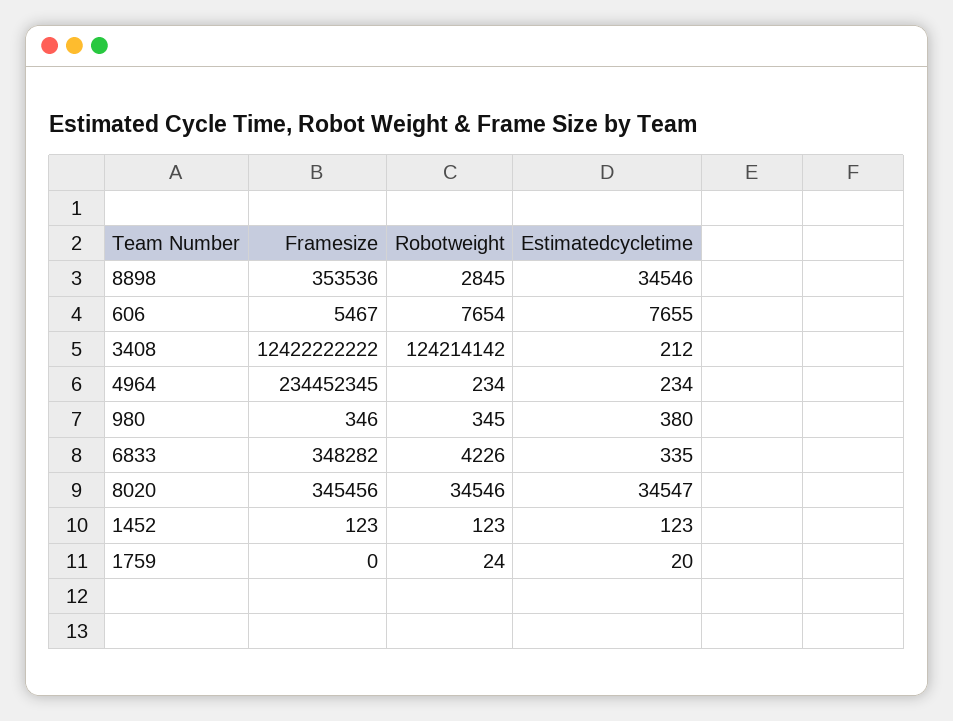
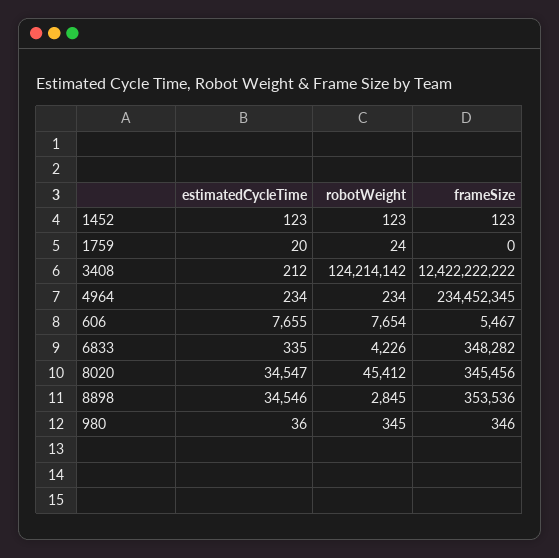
  {
    "Framesize": {
      "8898": 353536,
      "606": 5467,
      "3408": 12422222222,
      "4964": 234452345,
      "980": 346,
      "6833": 348282,
      "8020": 345456,
      "1452": 123,
      "1759": 0
    },
    "Robotweight": {
      "8898": 2845,
      "606": 7654,
      "3408": 124214142,
      "4964": 234,
      "980": 345,
      "6833": 4226,
-     "8020": 34546,
+     "8020": 45412,
      "1452": 123,
      "1759": 24
    },
    "Estimatedcycletime": {
      "8898": 34546,
      "606": 7655,
      "3408": 212,
      "4964": 234,
-     "980": 380,
+     "980": 36,
      "6833": 335,
      "8020": 34547,
      "1452": 123,
      "1759": 20
    }
  }

